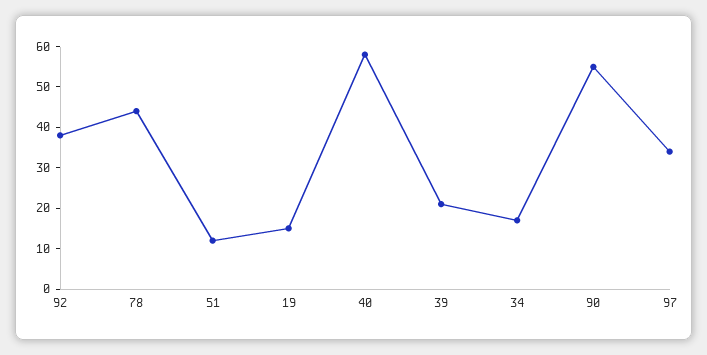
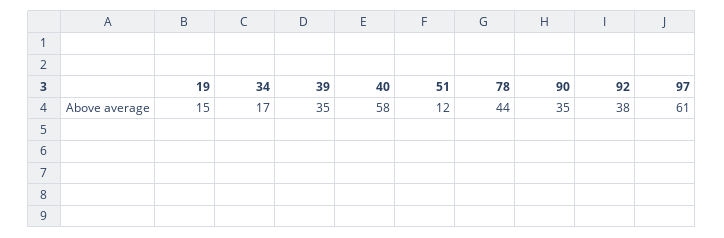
  {
    "92": 38,
    "78": 44,
    "51": 12,
    "19": 15,
    "40": 58,
-   "39": 20,
+   "39": 35,
    "34": 17,
-   "90": 55,
+   "90": 35,
-   "97": 35
+   "97": 61
  }

